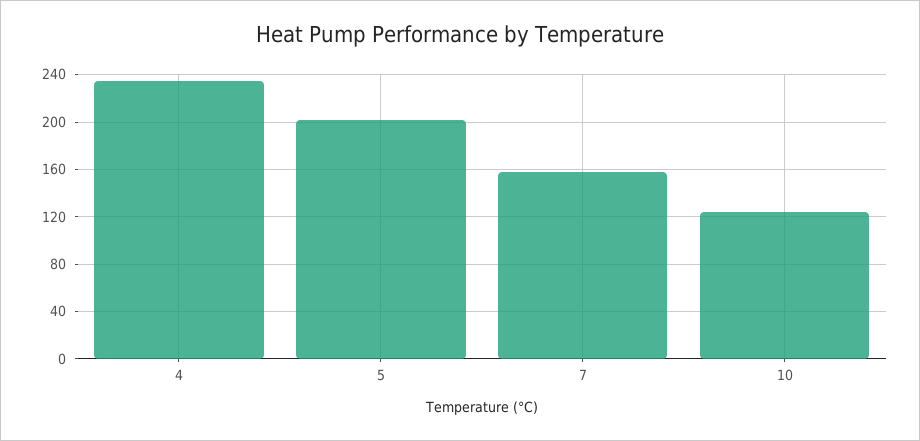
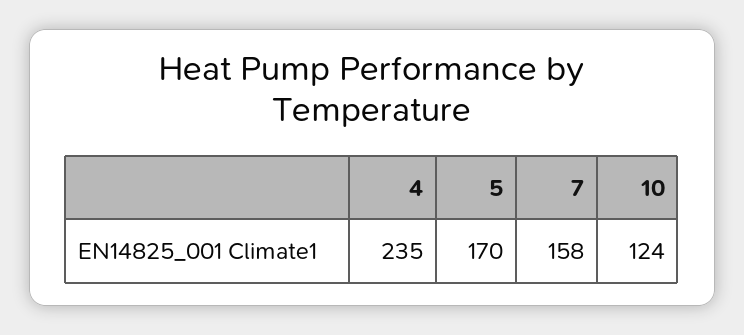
  {
    "4": 235,
-   "5": 200,
+   "5": 170,
    "7": 158,
    "10": 124
  }

